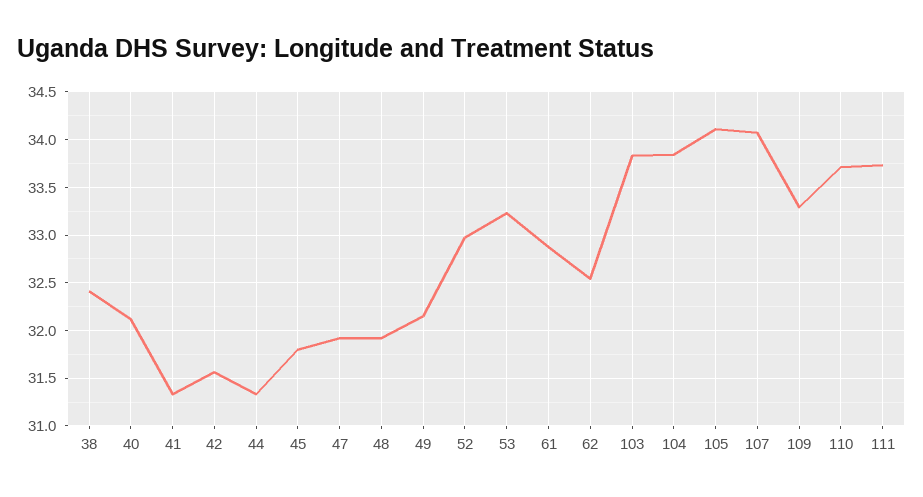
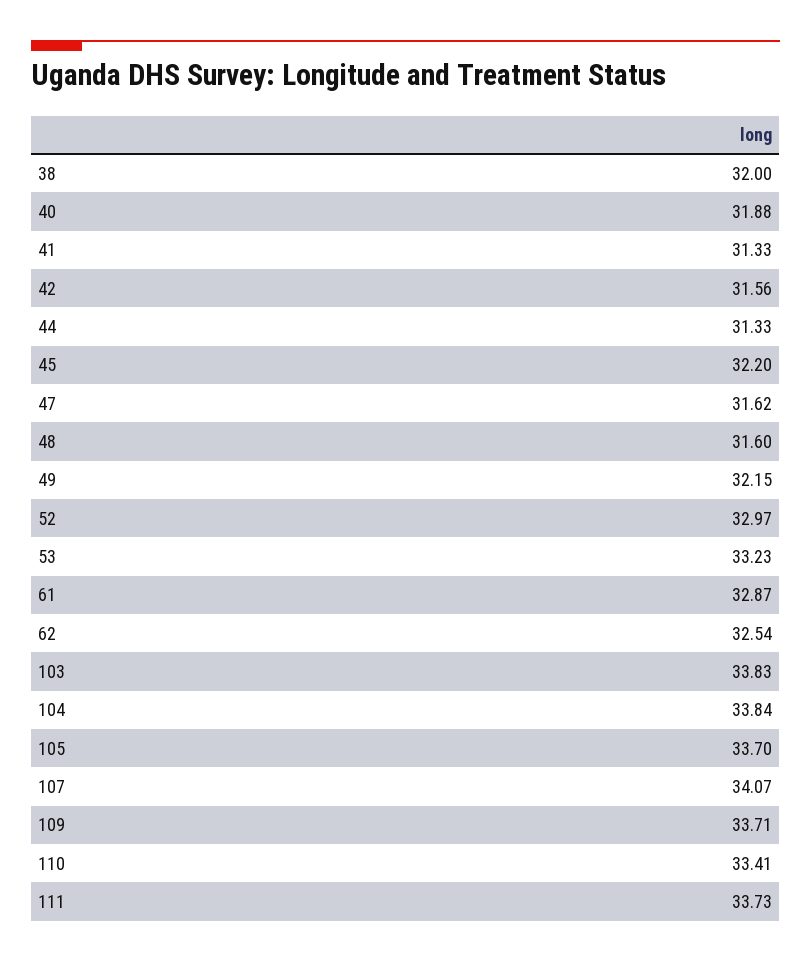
  {
-   "38": 32.4,
+   "38": 32,
-   "40": 32.1,
+   "40": 31.88,
    "41": 31.33,
    "42": 31.56,
    "44": 31.33,
-   "45": 31.8,
+   "45": 32.2,
-   "47": 31.9,
+   "47": 31.62,
-   "48": 31.9,
+   "48": 31.6,
    "49": 32.15,
    "52": 32.97,
    "53": 33.23,
    "61": 32.87,
    "62": 32.54,
    "103": 33.83,
    "104": 33.84,
-   "105": 34.1,
+   "105": 33.7,
    "107": 34.07,
-   "109": 33.3,
+   "109": 33.71,
-   "110": 33.7,
+   "110": 33.41,
    "111": 33.73
  }

